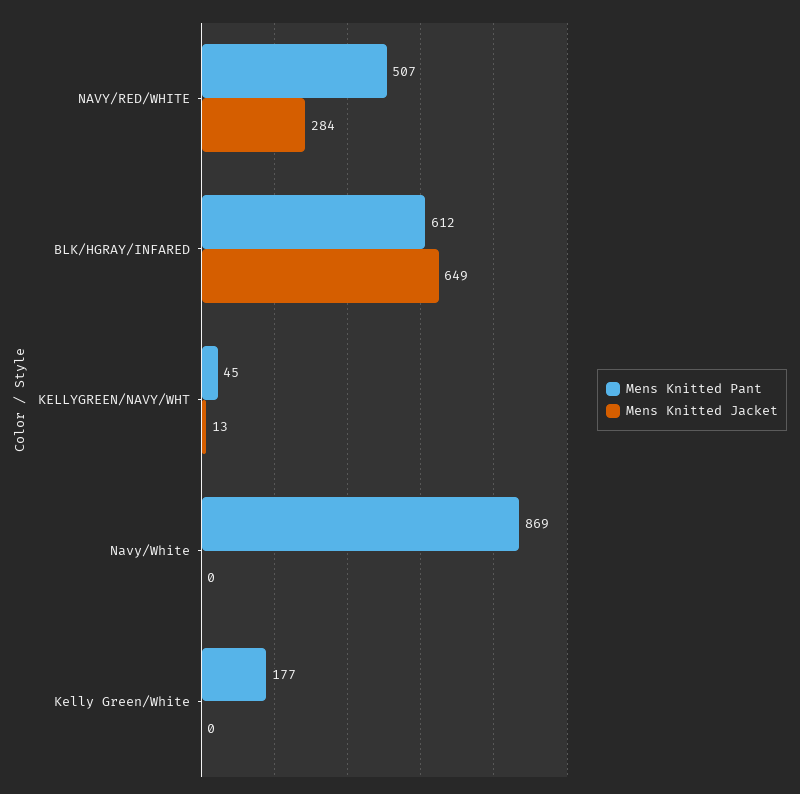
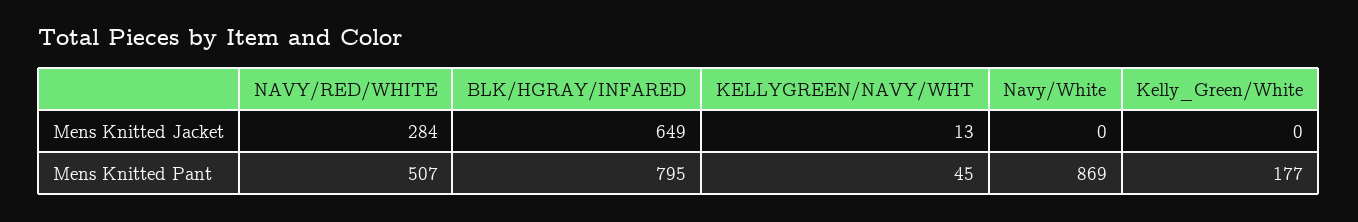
  {
    "Mens Knitted Pant": {
      "NAVY/RED/WHITE": 507,
-     "BLK/HGRAY/INFARED": 612,
+     "BLK/HGRAY/INFARED": 795,
      "KELLYGREEN/NAVY/WHT": 45,
      "Navy/White": 869,
      "Kelly Green/White": 177
    },
    "Mens Knitted Jacket": {
      "NAVY/RED/WHITE": 284,
      "BLK/HGRAY/INFARED": 649,
      "KELLYGREEN/NAVY/WHT": 13,
      "Navy/White": 0,
      "Kelly Green/White": 0
    }
  }

